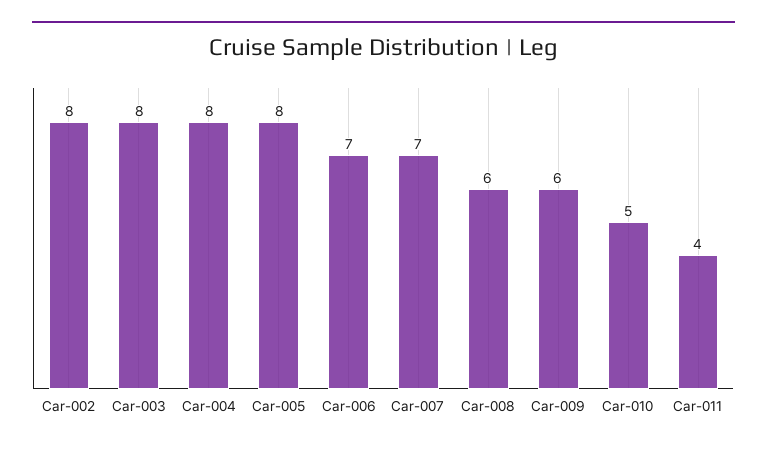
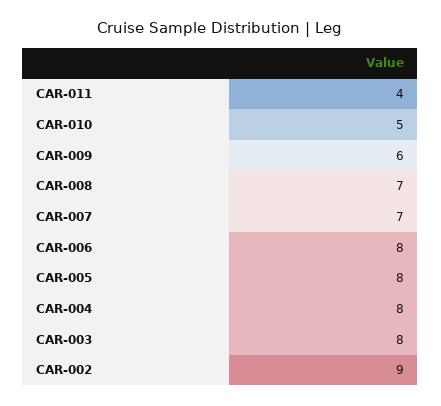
  {
-   "Car-002": 8,
+   "Car-002": 9,
    "Car-003": 8,
    "Car-004": 8,
    "Car-005": 8,
-   "Car-006": 7,
+   "Car-006": 8,
    "Car-007": 7,
-   "Car-008": 6,
+   "Car-008": 7,
    "Car-009": 6,
    "Car-010": 5,
    "Car-011": 4
  }

